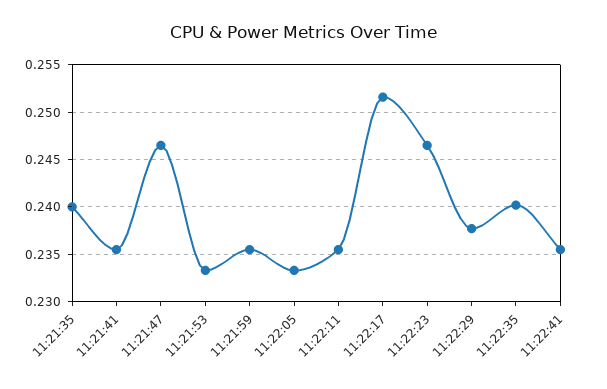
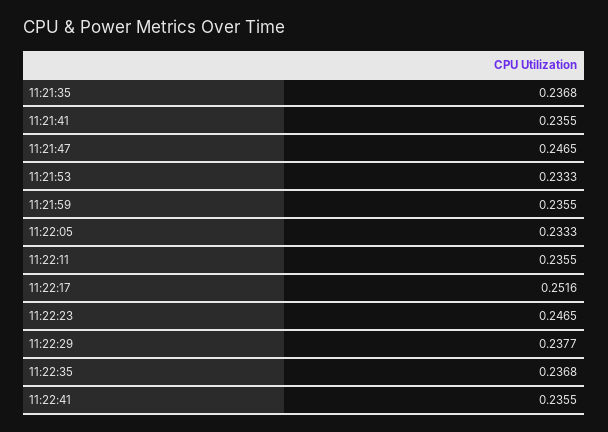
  {
-   "11:21:35": 0.24,
+   "11:21:35": 0.2368,
    "11:21:41": 0.2355,
    "11:21:47": 0.2465,
    "11:21:53": 0.2333,
    "11:21:59": 0.2355,
    "11:22:05": 0.2333,
    "11:22:11": 0.2355,
    "11:22:17": 0.2516,
    "11:22:23": 0.2465,
    "11:22:29": 0.2377,
-   "11:22:35": 0.24,
+   "11:22:35": 0.2368,
    "11:22:41": 0.2355
  }

